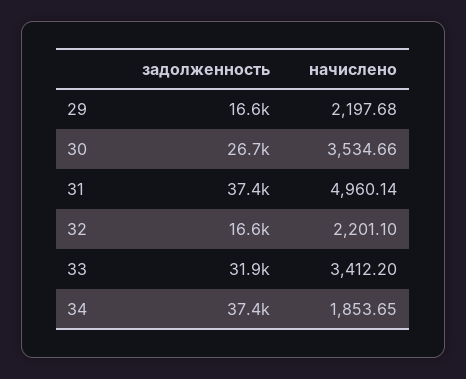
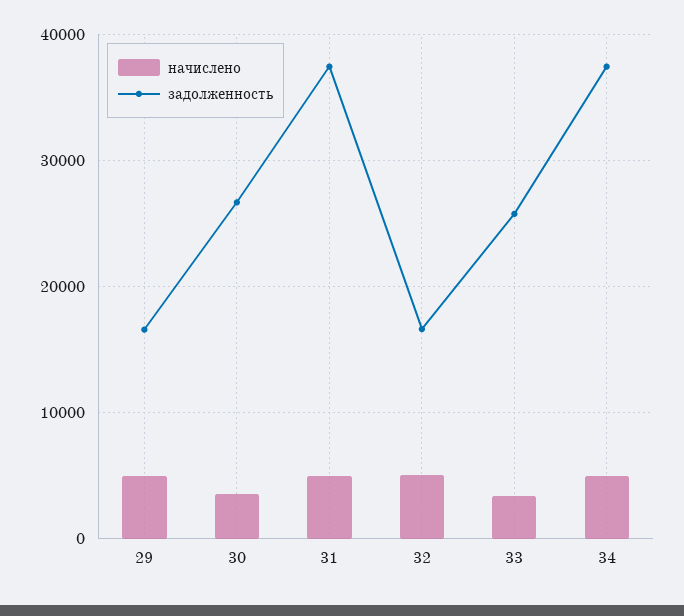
  {
    "задолженность": {
      "29": 16600,
      "30": 26700,
      "31": 37400,
      "32": 16600,
-     "33": 31900,
+     "33": 26000,
      "34": 37400
    },
    "начислено": {
-     "29": 2197.68,
+     "29": 5000,
      "30": 3534.66,
      "31": 4960.14,
-     "32": 2201.1,
+     "32": 5000,
      "33": 3412.2,
-     "34": 1853.65
+     "34": 5000
    }
  }

